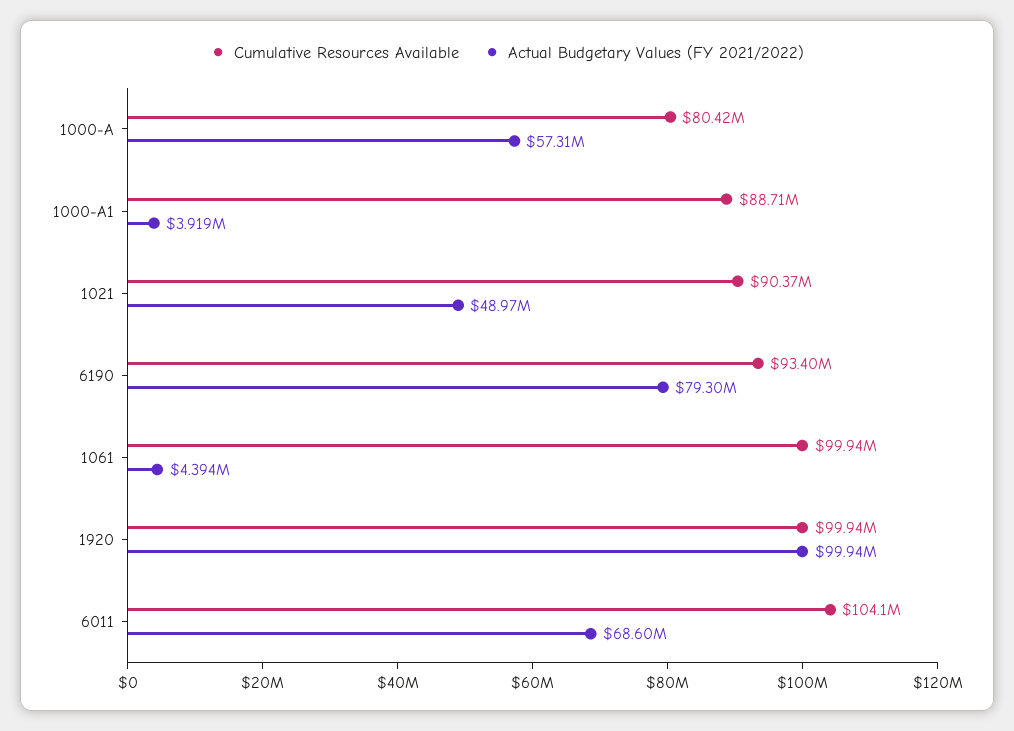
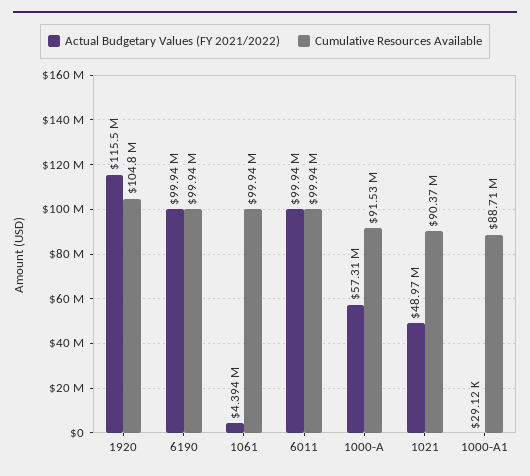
  {
    "Cumulative Resources Available": {
-     "1000-A": 80420000,
+     "1000-A": 91530000,
      "1000-A1": 88710000,
      "1021": 90370000,
-     "6190": 93400000,
+     "6190": 99940000,
      "1061": 99940000,
-     "1920": 99940000,
+     "1920": 104800000,
-     "6011": 104100000
+     "6011": 99940000
    },
    "Actual Budgetary Values (FY 2021/2022)": {
      "1000-A": 57310000,
-     "1000-A1": 3919000,
+     "1000-A1": 29120,
      "1021": 48970000,
-     "6190": 79300000,
+     "6190": 99940000,
      "1061": 4394000,
-     "1920": 99940000,
+     "1920": 115500000,
-     "6011": 68600000
+     "6011": 99940000
    }
  }

